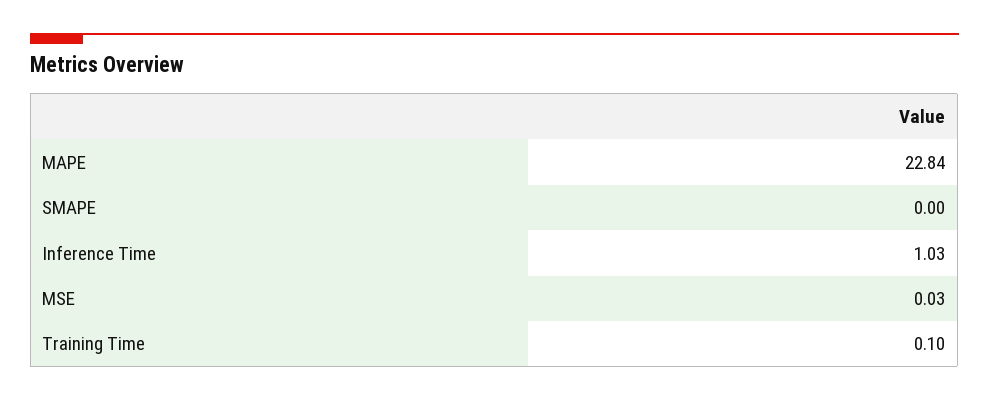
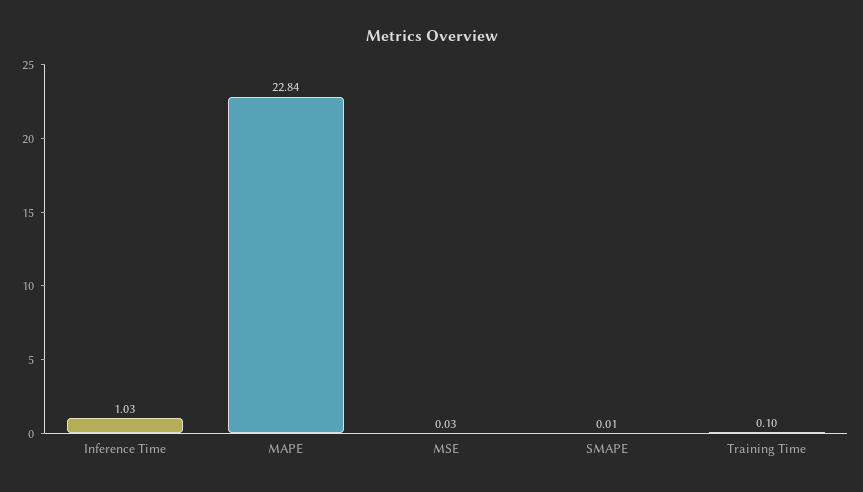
  {
    "MAPE": 22.84,
-   "SMAPE": 0,
+   "SMAPE": 0.01,
    "Inference Time": 1.03,
    "MSE": 0.03,
    "Training Time": 0.1
  }

